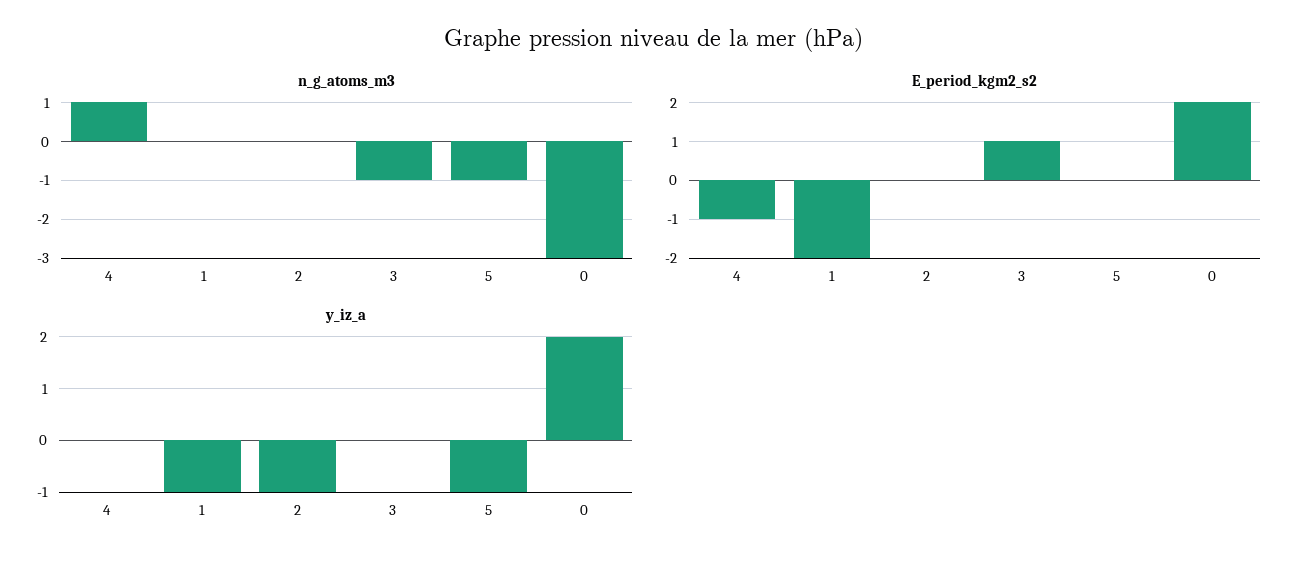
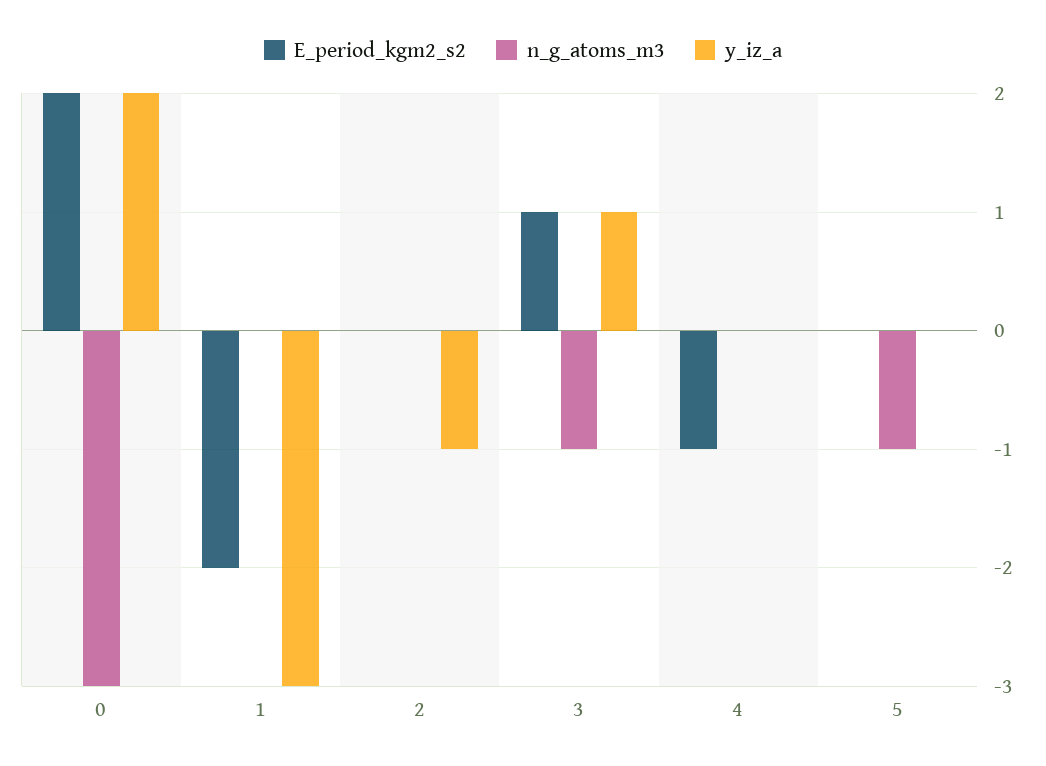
  {
    "n_g_atoms_m3": {
-     "4": 1,
+     "4": 0,
      "1": 0,
      "2": 0,
      "3": -1,
      "5": -1,
      "0": -3
    },
    "E_period_kgm2_s2": {
      "4": -1,
      "1": -2,
      "2": 0,
      "3": 1,
      "5": 0,
      "0": 2
    },
    "y_iz_a": {
      "4": 0,
-     "1": -1,
+     "1": -3,
      "2": -1,
-     "3": 0,
+     "3": 1,
-     "5": -1,
+     "5": 0,
      "0": 2
    }
  }

